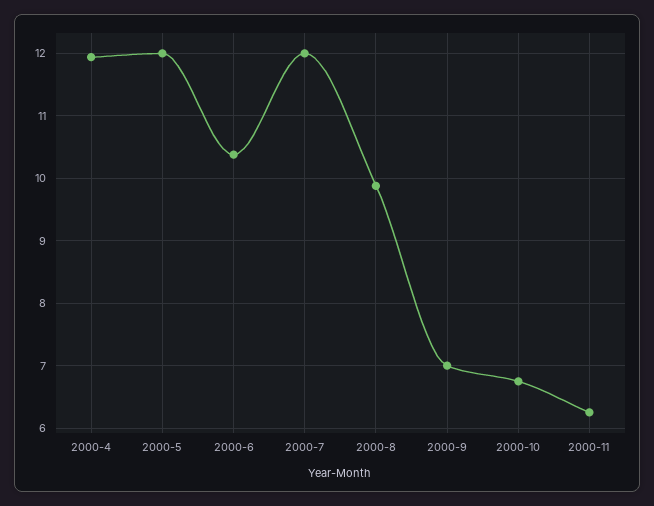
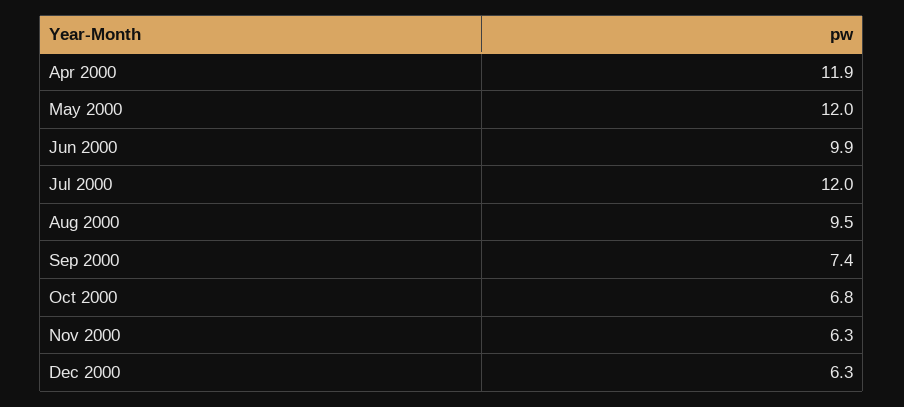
  {
    "2000-4": 11.9,
    "2000-5": 12,
-   "2000-6": 10.4,
+   "2000-6": 9.9,
    "2000-7": 12,
-   "2000-8": 9.9,
+   "2000-8": 9.5,
-   "2000-9": 7,
+   "2000-9": 7.4,
    "2000-10": 6.8,
-   "2000-11": 6.3
+   "2000-11": 6.3,
+   "Dec 2000": 6.3
  }

